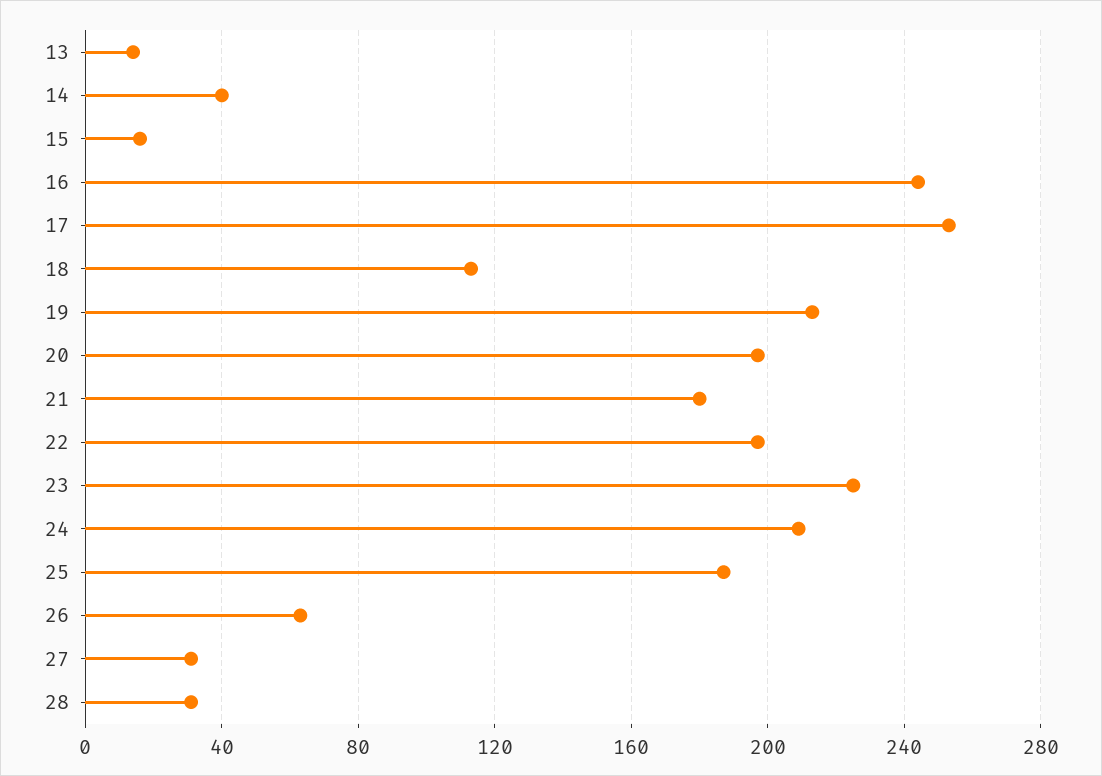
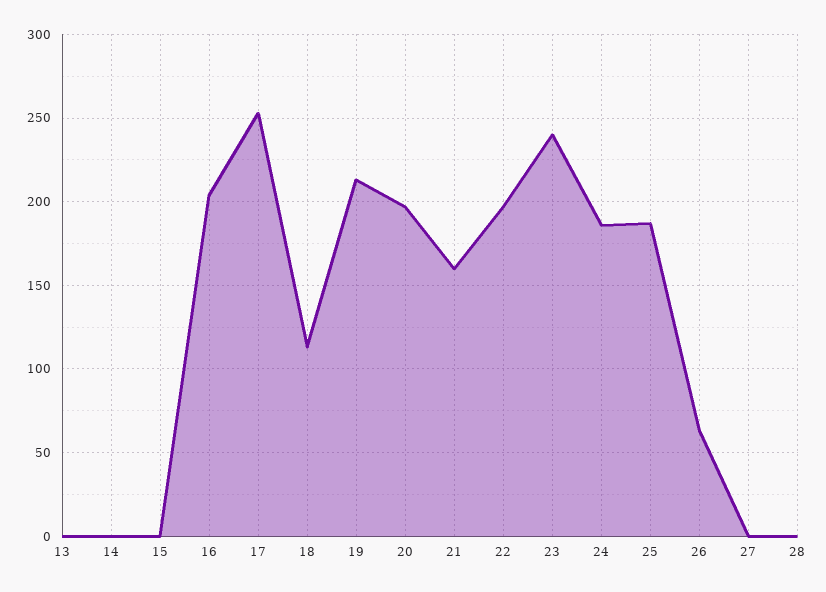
  {
-   "13": 15,
+   "13": 0,
-   "14": 40,
+   "14": 0,
-   "15": 15,
+   "15": 0,
-   "16": 245,
+   "16": 205,
    "17": 255,
    "18": 115,
    "19": 215,
    "20": 195,
-   "21": 180,
+   "21": 160,
    "22": 195,
-   "23": 225,
+   "23": 240,
-   "24": 210,
+   "24": 185,
    "25": 185,
    "26": 65,
-   "27": 30,
+   "27": 0,
-   "28": 30
+   "28": 0
  }

